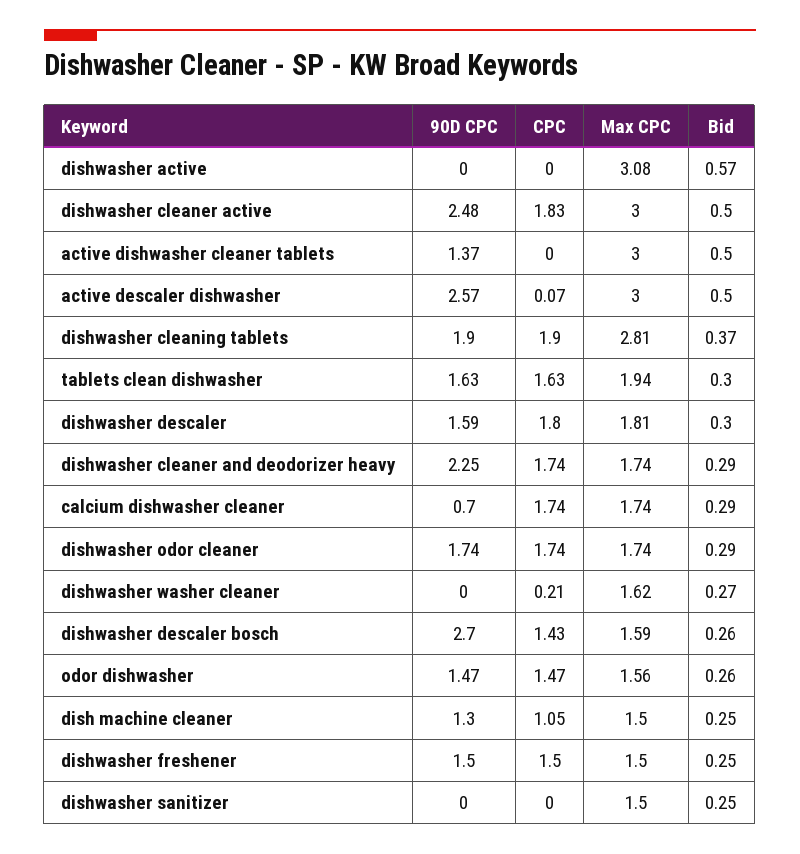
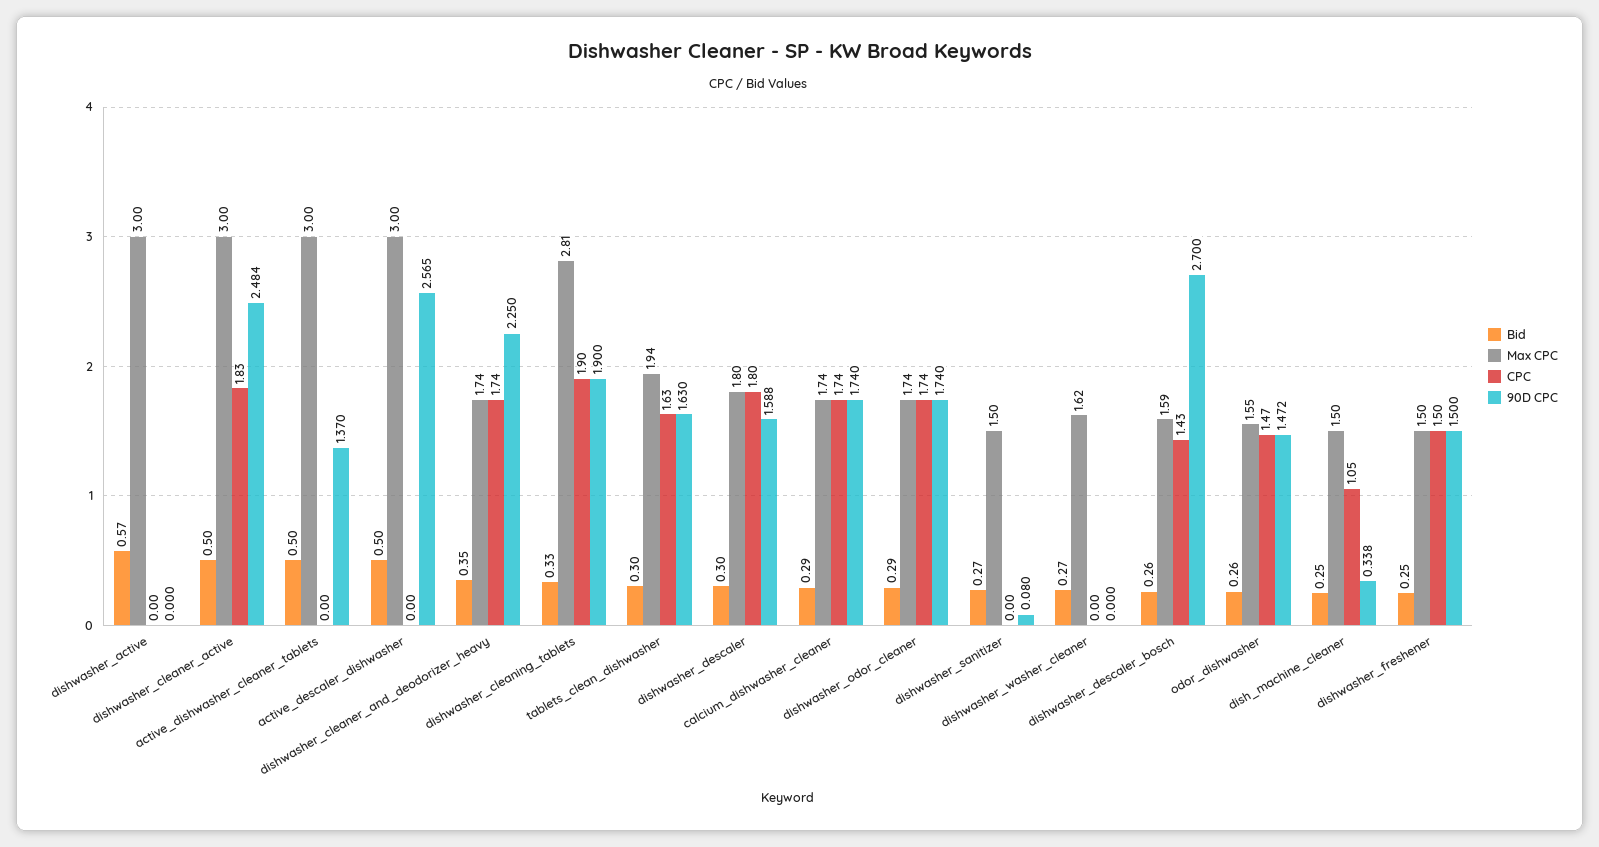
  {
    "90D CPC": {
      "dishwasher active": 0,
      "dishwasher cleaner active": 2.484,
      "active dishwasher cleaner tablets": 1.37,
      "active descaler dishwasher": 2.565,
      "dishwasher cleaning tablets": 1.9,
      "tablets clean dishwasher": 1.63,
      "dishwasher descaler": 1.588,
      "dishwasher cleaner and deodorizer heavy": 2.25,
-     "calcium dishwasher cleaner": 0.7,
+     "calcium dishwasher cleaner": 1.74,
      "dishwasher odor cleaner": 1.74,
      "dishwasher washer cleaner": 0,
      "dishwasher descaler bosch": 2.7,
      "odor dishwasher": 1.472,
-     "dish machine cleaner": 1.3,
+     "dish machine cleaner": 0.338,
      "dishwasher freshener": 1.5,
-     "dishwasher sanitizer": 0
+     "dishwasher sanitizer": 0.08
    },
    "CPC": {
      "dishwasher active": 0,
      "dishwasher cleaner active": 1.83,
      "active dishwasher cleaner tablets": 0,
-     "active descaler dishwasher": 0.07,
+     "active descaler dishwasher": 0,
      "dishwasher cleaning tablets": 1.9,
      "tablets clean dishwasher": 1.63,
      "dishwasher descaler": 1.8,
      "dishwasher cleaner and deodorizer heavy": 1.74,
      "calcium dishwasher cleaner": 1.74,
      "dishwasher odor cleaner": 1.74,
-     "dishwasher washer cleaner": 0.21,
+     "dishwasher washer cleaner": 0,
      "dishwasher descaler bosch": 1.43,
      "odor dishwasher": 1.47,
      "dish machine cleaner": 1.05,
      "dishwasher freshener": 1.5,
      "dishwasher sanitizer": 0
    },
    "Max CPC": {
-     "dishwasher active": 3.08,
+     "dishwasher active": 3,
      "dishwasher cleaner active": 3,
      "active dishwasher cleaner tablets": 3,
      "active descaler dishwasher": 3,
      "dishwasher cleaning tablets": 2.81,
      "tablets clean dishwasher": 1.94,
-     "dishwasher descaler": 1.81,
+     "dishwasher descaler": 1.8,
      "dishwasher cleaner and deodorizer heavy": 1.74,
      "calcium dishwasher cleaner": 1.74,
      "dishwasher odor cleaner": 1.74,
      "dishwasher washer cleaner": 1.62,
      "dishwasher descaler bosch": 1.59,
-     "odor dishwasher": 1.56,
+     "odor dishwasher": 1.55,
      "dish machine cleaner": 1.5,
      "dishwasher freshener": 1.5,
      "dishwasher sanitizer": 1.5
    },
    "Bid": {
      "dishwasher active": 0.57,
      "dishwasher cleaner active": 0.5,
      "active dishwasher cleaner tablets": 0.5,
      "active descaler dishwasher": 0.5,
-     "dishwasher cleaning tablets": 0.37,
+     "dishwasher cleaning tablets": 0.33,
      "tablets clean dishwasher": 0.3,
      "dishwasher descaler": 0.3,
-     "dishwasher cleaner and deodorizer heavy": 0.29,
+     "dishwasher cleaner and deodorizer heavy": 0.35,
      "calcium dishwasher cleaner": 0.29,
      "dishwasher odor cleaner": 0.29,
      "dishwasher washer cleaner": 0.27,
      "dishwasher descaler bosch": 0.26,
      "odor dishwasher": 0.26,
      "dish machine cleaner": 0.25,
      "dishwasher freshener": 0.25,
-     "dishwasher sanitizer": 0.25
+     "dishwasher sanitizer": 0.27
    }
  }

